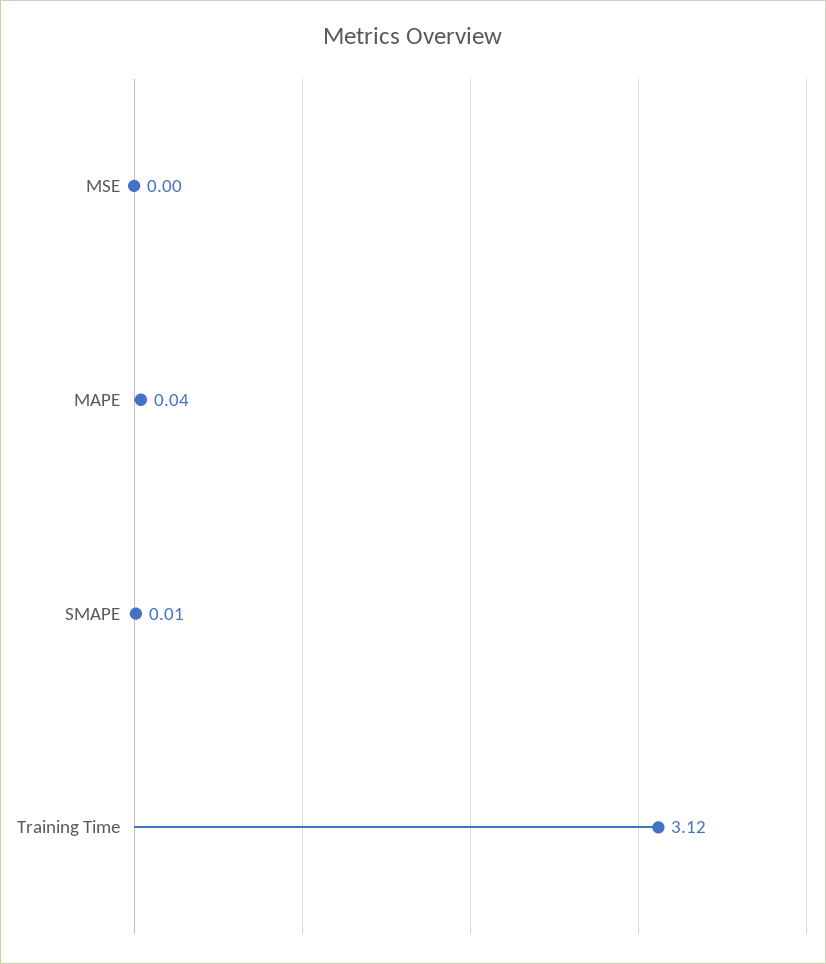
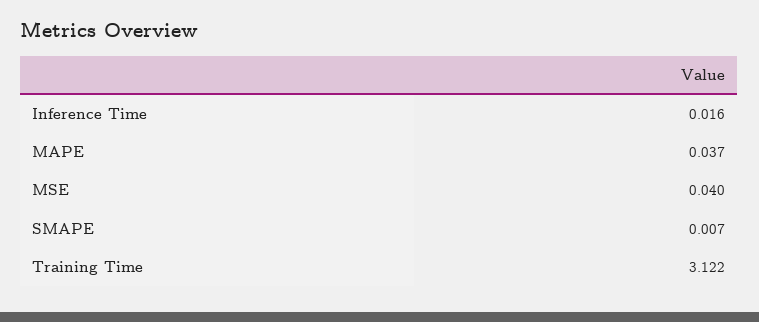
  {
-   "MSE": 0,
+   "MSE": 0.04,
    "MAPE": 0.037,
    "SMAPE": 0.007,
-   "Training Time": 3.122
+   "Training Time": 3.122,
+   "Inference Time": 0.016
  }

